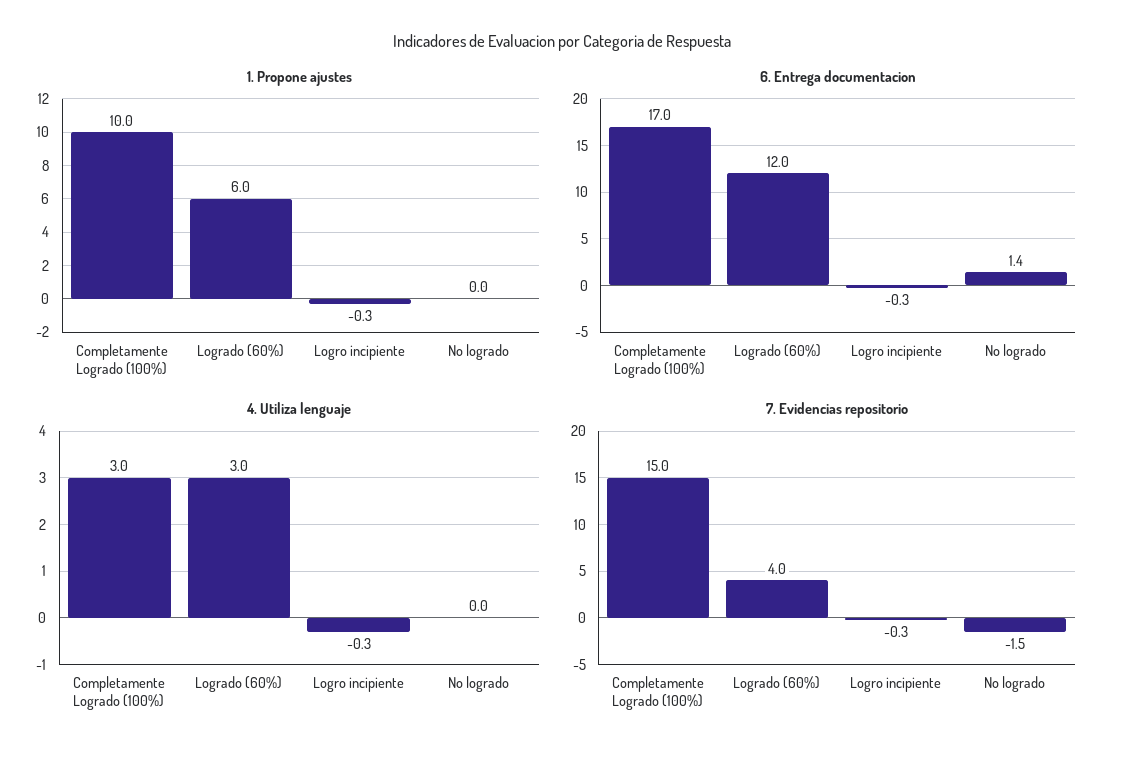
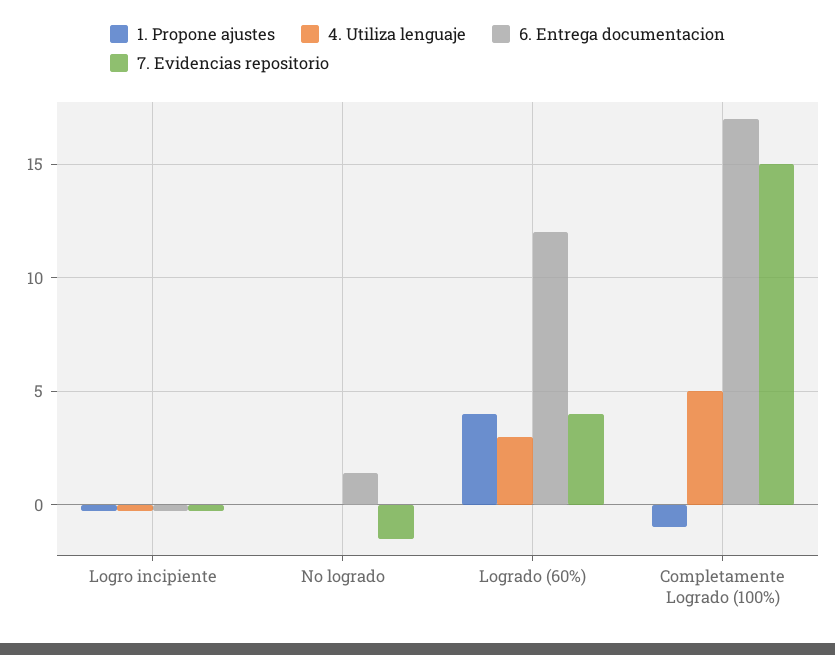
  {
    "1. Propone ajustes": {
-     "Completamente Logrado (100%)": 10,
+     "Completamente Logrado (100%)": -1,
-     "Logrado (60%)": 6,
+     "Logrado (60%)": 4,
      "Logro incipiente": -0.3,
      "No logrado": 0
    },
    "6. Entrega documentacion": {
      "Completamente Logrado (100%)": 17,
      "Logrado (60%)": 12,
      "Logro incipiente": -0.3,
      "No logrado": 1.4
    },
    "4. Utiliza lenguaje": {
-     "Completamente Logrado (100%)": 3,
+     "Completamente Logrado (100%)": 5,
      "Logrado (60%)": 3,
      "Logro incipiente": -0.3,
      "No logrado": 0
    },
    "7. Evidencias repositorio": {
      "Completamente Logrado (100%)": 15,
      "Logrado (60%)": 4,
      "Logro incipiente": -0.3,
      "No logrado": -1.5
    }
  }

